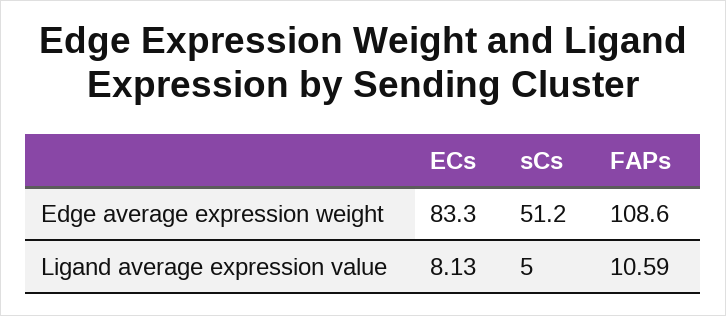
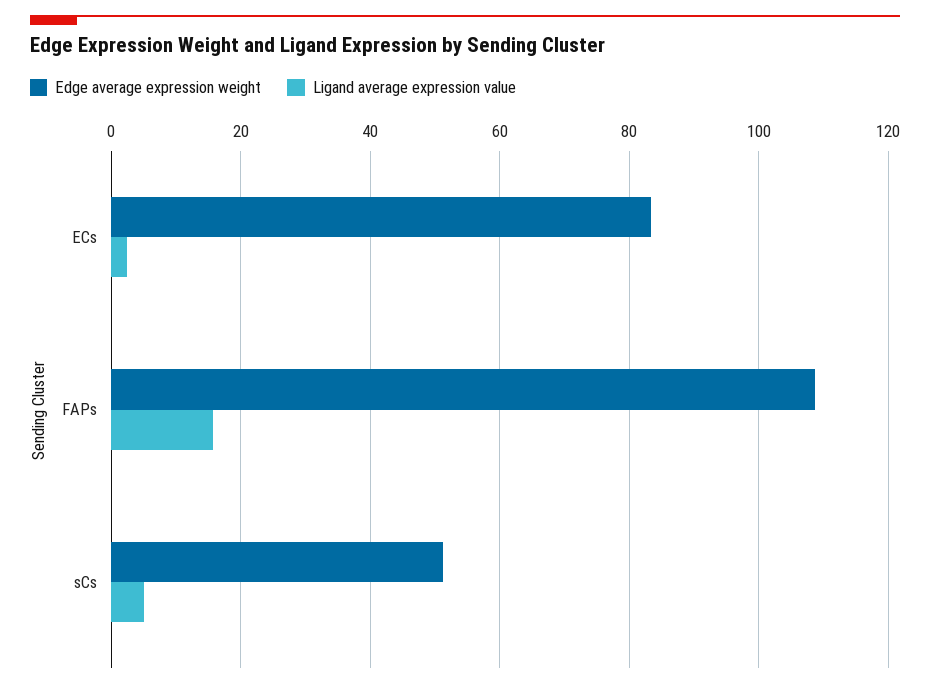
  {
    "Edge average expression weight": {
      "ECs": 83.3,
      "sCs": 51.2,
      "FAPs": 108.6
    },
    "Ligand average expression value": {
-     "ECs": 8.13,
+     "ECs": 2,
      "sCs": 5,
-     "FAPs": 10.59
+     "FAPs": 16
    }
  }

